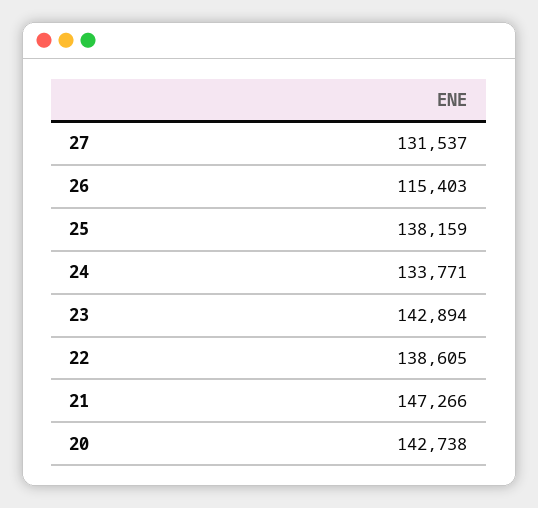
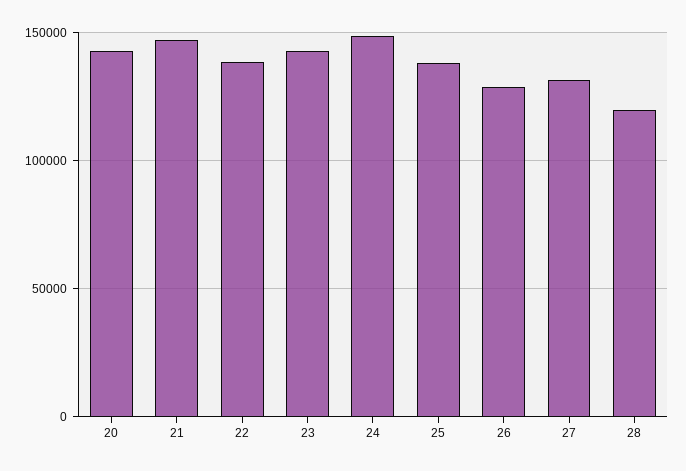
  {
    "27": 131537,
-   "26": 115403,
+   "26": 130000,
    "25": 138159,
-   "24": 133771,
+   "24": 150000,
    "23": 142894,
    "22": 138605,
    "21": 147266,
-   "20": 142738
+   "20": 142738,
+   "28": 120000
  }

